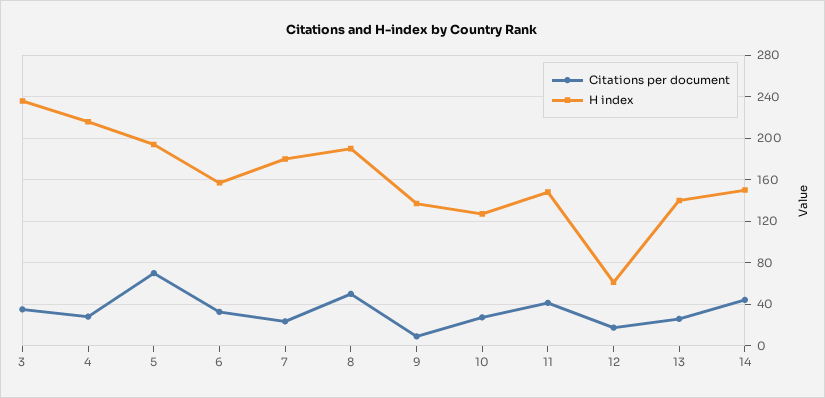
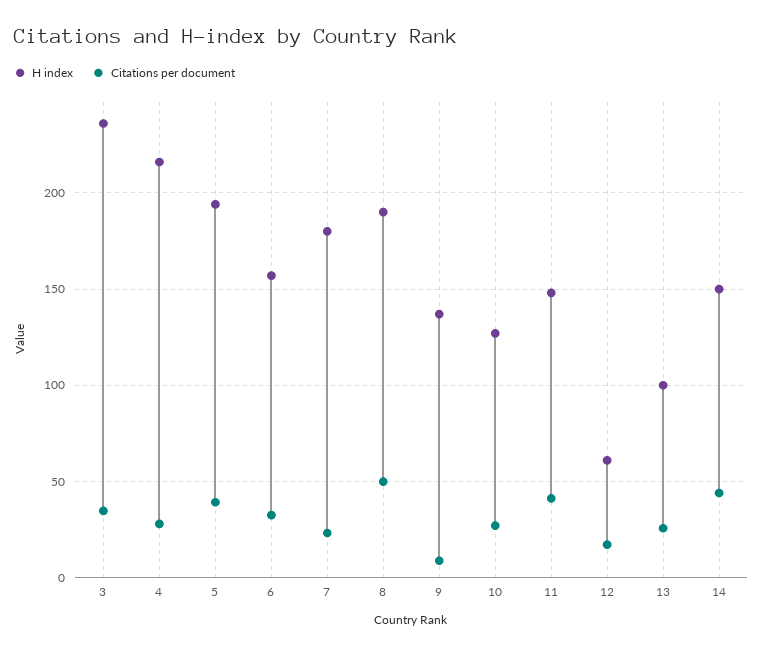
  {
    "Citations per document": {
      "3": 35,
      "4": 30,
-     "5": 70,
+     "5": 40,
      "6": 35,
      "7": 25,
      "8": 50,
      "9": 10,
      "10": 25,
      "11": 40,
      "12": 15,
      "13": 25,
      "14": 45
    },
    "H index": {
      "3": 235,
      "4": 215,
      "5": 195,
      "6": 155,
      "7": 180,
      "8": 190,
      "9": 135,
      "10": 125,
      "11": 150,
      "12": 60,
-     "13": 140,
+     "13": 100,
      "14": 150
    }
  }

